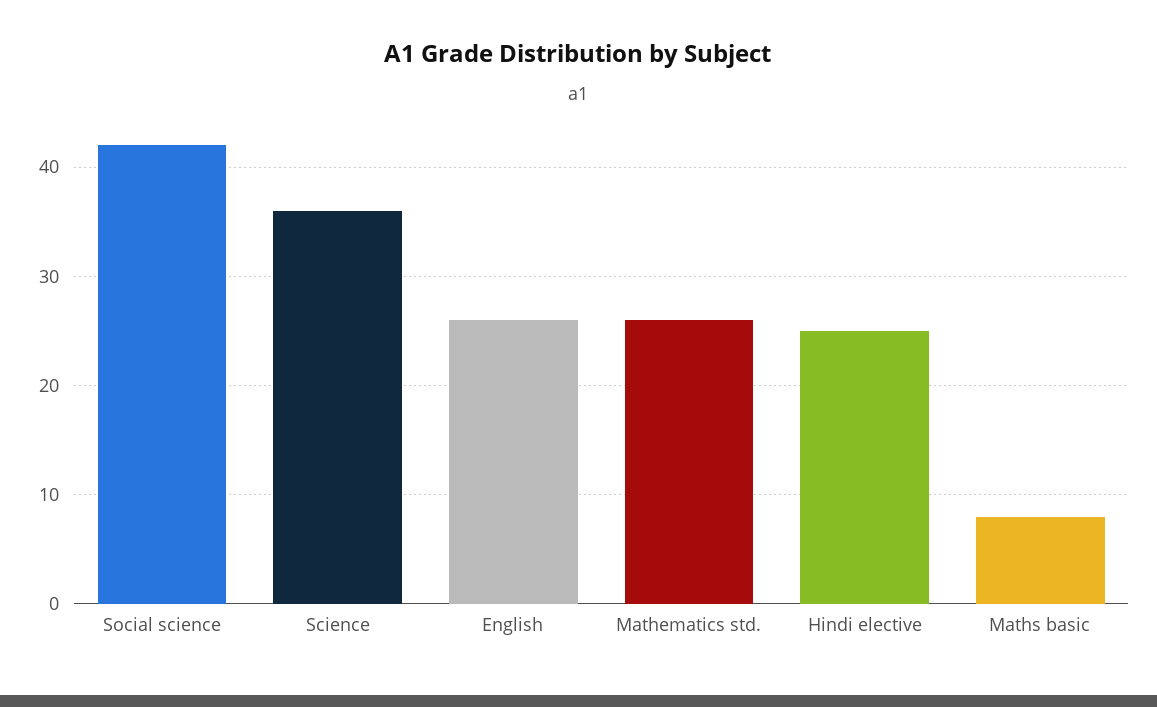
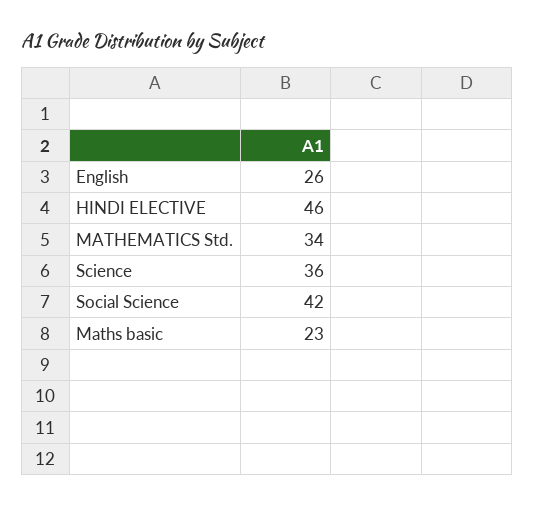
  {
    "Social science": 42,
    "Science": 36,
    "English": 26,
-   "Mathematics std.": 26,
+   "Mathematics std.": 34,
-   "Hindi elective": 25,
+   "Hindi elective": 46,
-   "Maths basic": 8
+   "Maths basic": 23
  }

